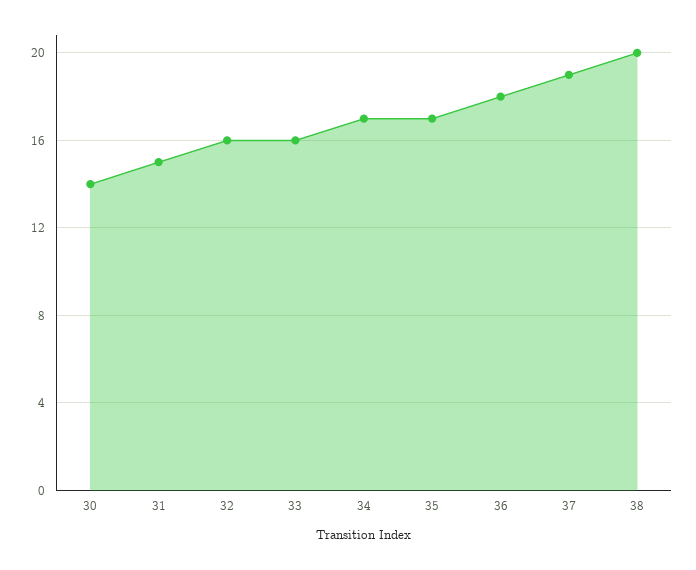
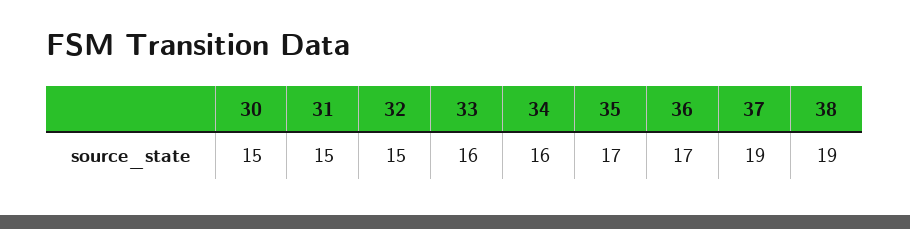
  {
-   "30": 14,
+   "30": 15,
    "31": 15,
-   "32": 16,
+   "32": 15,
    "33": 16,
-   "34": 17,
+   "34": 16,
    "35": 17,
-   "36": 18,
+   "36": 17,
    "37": 19,
-   "38": 20
+   "38": 19
  }

